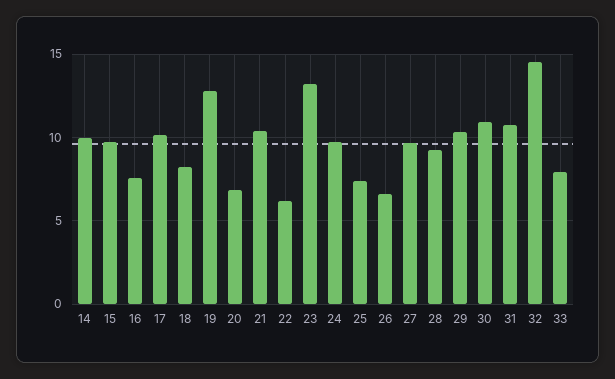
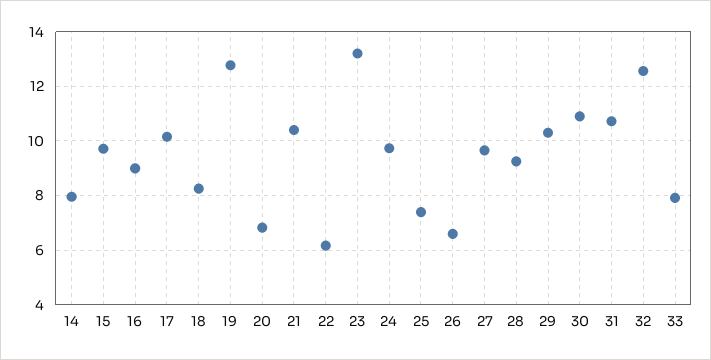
  {
-   "14": 10,
+   "14": 8,
    "15": 9.75,
-   "16": 7.5,
+   "16": 9,
    "17": 10.25,
    "18": 8.25,
    "19": 12.75,
    "20": 6.75,
    "21": 10.5,
    "22": 6.25,
    "23": 13.25,
    "24": 9.75,
    "25": 7.5,
    "26": 6.5,
    "27": 9.75,
    "28": 9.25,
    "29": 10.25,
    "30": 11,
    "31": 10.75,
-   "32": 14.5,
+   "32": 12.5,
    "33": 8
  }

